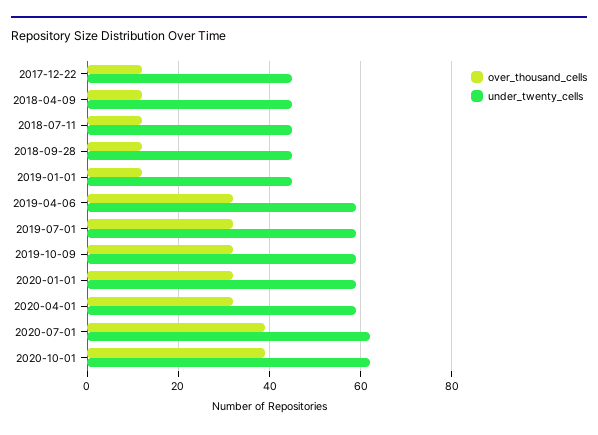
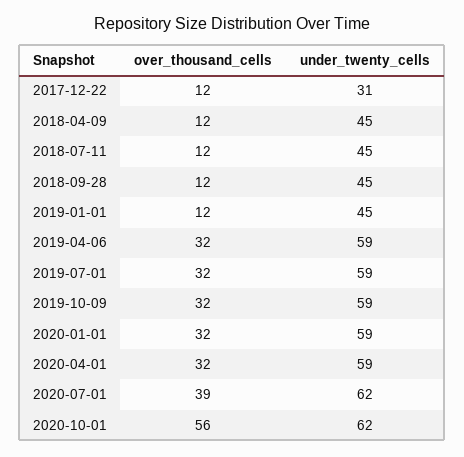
  {
    "over_thousand_cells": {
      "2017-12-22": 12,
      "2018-04-09": 12,
      "2018-07-11": 12,
      "2018-09-28": 12,
      "2019-01-01": 12,
      "2019-04-06": 32,
      "2019-07-01": 32,
      "2019-10-09": 32,
      "2020-01-01": 32,
      "2020-04-01": 32,
      "2020-07-01": 39,
-     "2020-10-01": 40
+     "2020-10-01": 56
    },
    "under_twenty_cells": {
-     "2017-12-22": 45,
+     "2017-12-22": 31,
      "2018-04-09": 45,
      "2018-07-11": 45,
      "2018-09-28": 45,
      "2019-01-01": 45,
      "2019-04-06": 59,
      "2019-07-01": 59,
      "2019-10-09": 59,
      "2020-01-01": 59,
      "2020-04-01": 59,
      "2020-07-01": 62,
      "2020-10-01": 62
    }
  }

